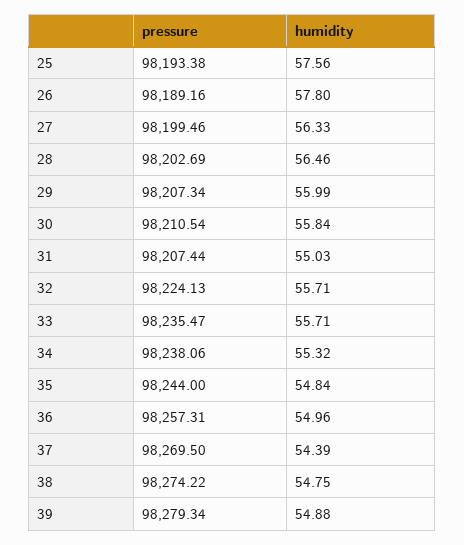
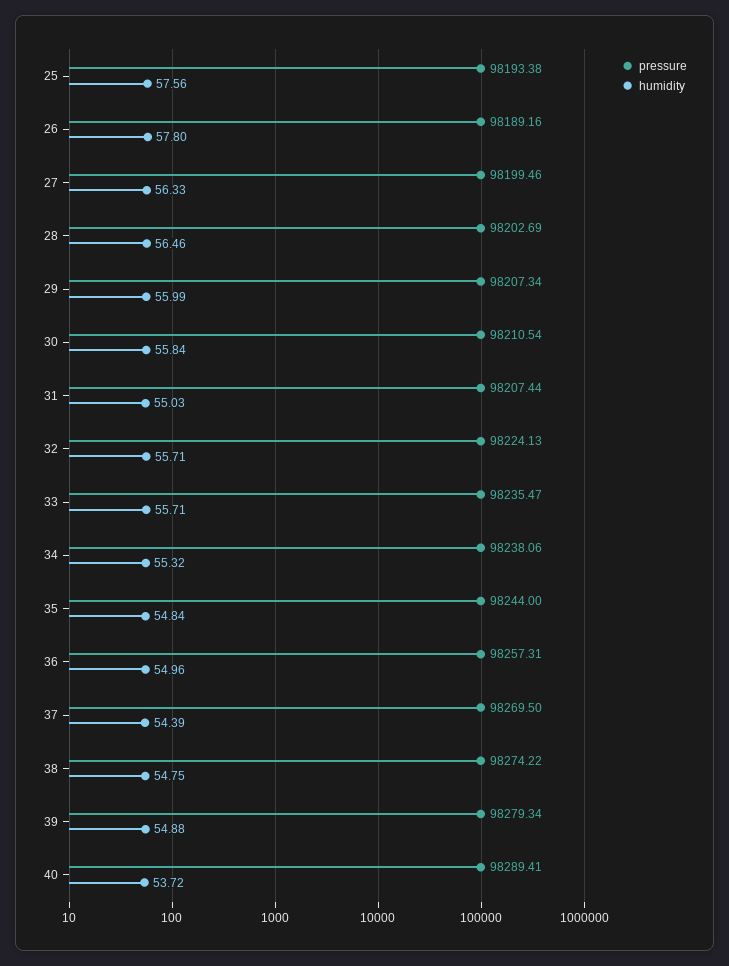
  {
    "pressure": {
      "25": 98193.38,
      "26": 98189.16,
      "27": 98199.46,
      "28": 98202.69,
      "29": 98207.34,
      "30": 98210.54,
      "31": 98207.44,
      "32": 98224.13,
      "33": 98235.47,
      "34": 98238.06,
      "35": 98244,
      "36": 98257.31,
      "37": 98269.5,
      "38": 98274.22,
-     "39": 98279.34
+     "39": 98279.34,
+     "40": 98289.41
    },
    "humidity": {
      "25": 57.56,
      "26": 57.8,
      "27": 56.33,
      "28": 56.46,
      "29": 55.99,
      "30": 55.84,
      "31": 55.03,
      "32": 55.71,
      "33": 55.71,
      "34": 55.32,
      "35": 54.84,
      "36": 54.96,
      "37": 54.39,
      "38": 54.75,
-     "39": 54.88
+     "39": 54.88,
+     "40": 53.72
    }
  }

